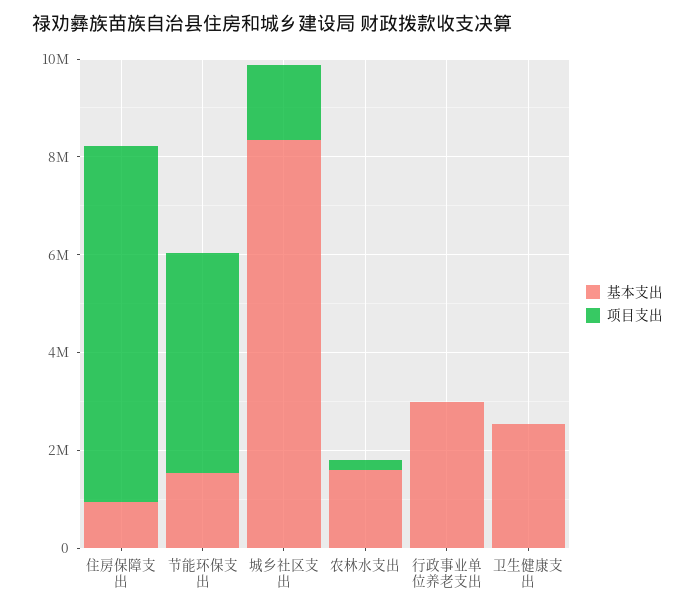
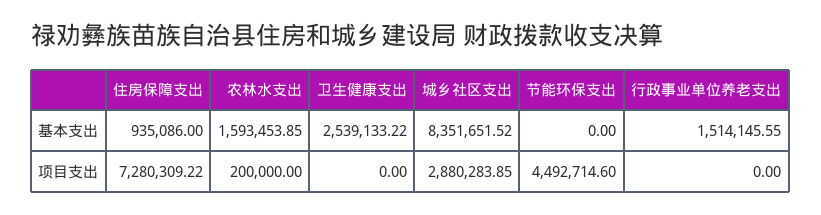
  {
    "基本支出": {
      "住房保障支出": 935086,
-     "节能环保支出": 1500000,
+     "节能环保支出": 0,
      "城乡社区支出": 8351651.52,
      "农林水支出": 1593453.85,
-     "行政事业单位养老支出": 3000000,
+     "行政事业单位养老支出": 1514145.55,
      "卫生健康支出": 2539133.22
    },
    "项目支出": {
      "住房保障支出": 7280309.22,
      "节能环保支出": 4492714.6,
-     "城乡社区支出": 1500000,
+     "城乡社区支出": 2880283.85,
      "农林水支出": 200000,
      "行政事业单位养老支出": 0,
      "卫生健康支出": 0
    }
  }

